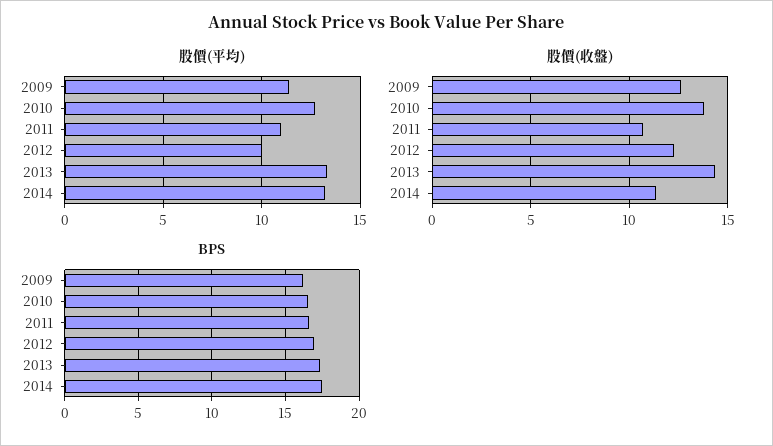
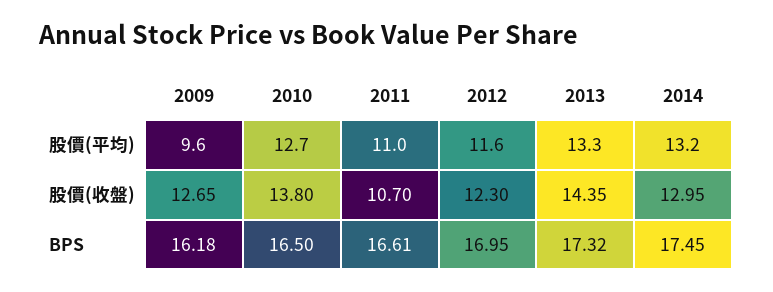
  {
    "股價(平均)": {
-     "2009": 11.5,
+     "2009": 9.6,
      "2010": 12.7,
      "2011": 11,
-     "2012": 10,
+     "2012": 11.6,
      "2013": 13.3,
      "2014": 13.2
    },
    "股價(收盤)": {
      "2009": 12.65,
      "2010": 13.8,
      "2011": 10.7,
      "2012": 12.3,
      "2013": 14.35,
-     "2014": 11.5
+     "2014": 12.95
    },
    "BPS": {
      "2009": 16.18,
      "2010": 16.5,
      "2011": 16.61,
      "2012": 16.95,
      "2013": 17.32,
      "2014": 17.45
    }
  }

